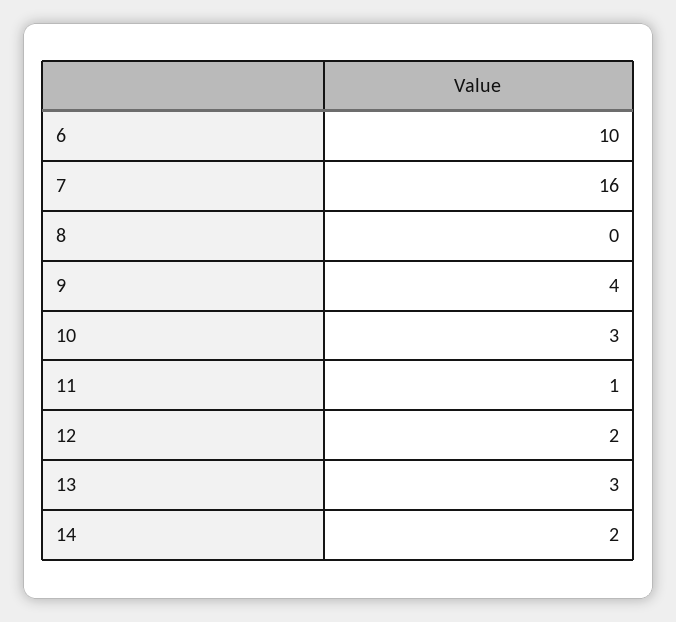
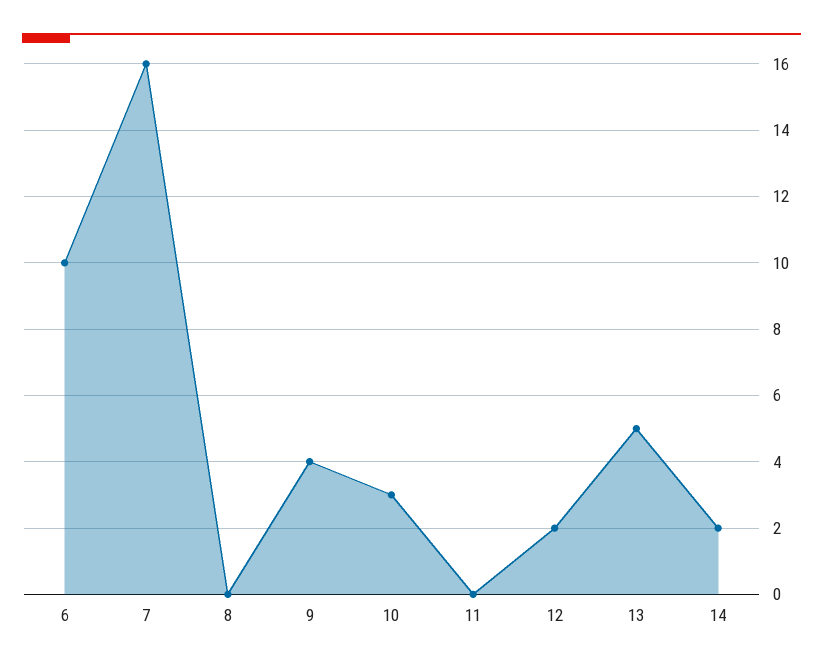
  {
    "6": 10,
    "7": 16,
    "8": 0,
    "9": 4,
    "10": 3,
-   "11": 1,
+   "11": 0,
    "12": 2,
-   "13": 3,
+   "13": 5,
    "14": 2
  }

